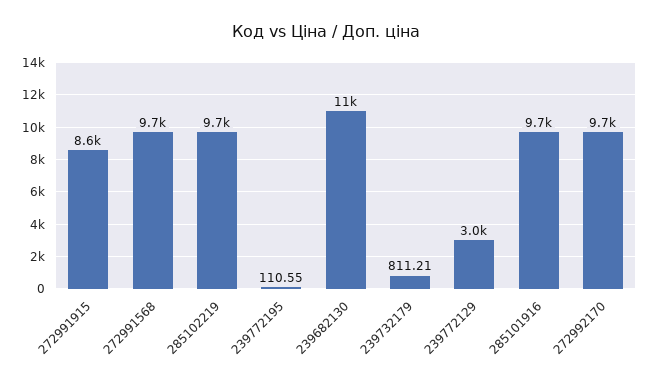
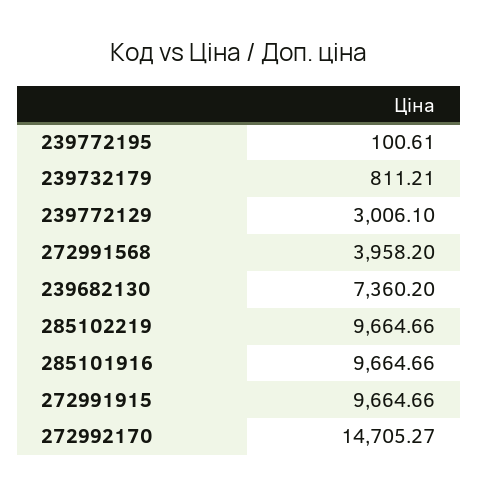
  {
-   "272991915": 8600,
+   "272991915": 9664.66,
-   "272991568": 9700,
+   "272991568": 3958.2,
    "285102219": 9664.66,
-   "239772195": 110.55,
+   "239772195": 100.61,
-   "239682130": 11000,
+   "239682130": 7360.2,
    "239732179": 811.21,
    "239772129": 3006.1,
    "285101916": 9664.66,
-   "272992170": 9700
+   "272992170": 14705.27
  }

